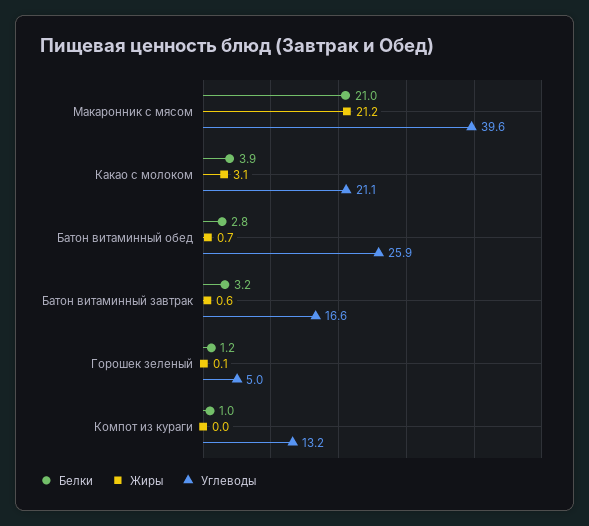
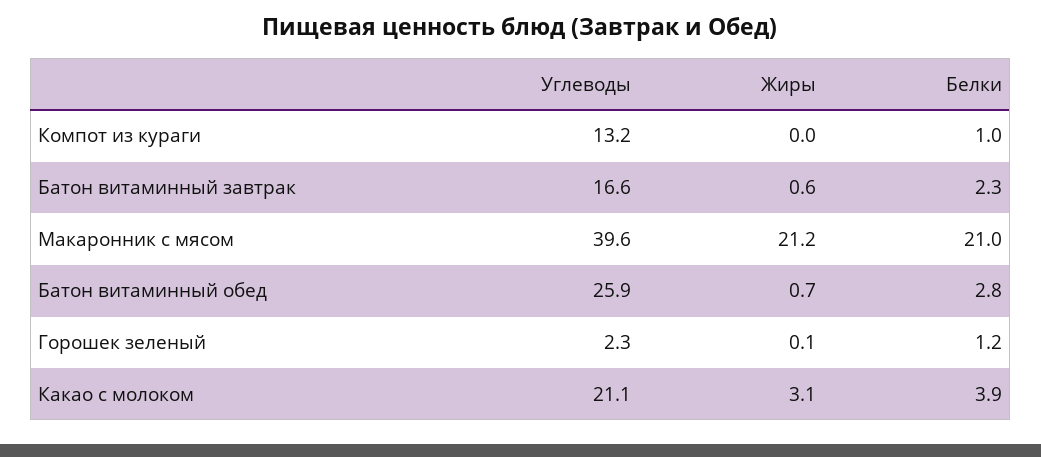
  {
    "Белки": {
      "Макаронник с мясом": 21,
      "Какао с молоком": 3.9,
      "Батон витаминный обед": 2.8,
-     "Батон витаминный завтрак": 3.2,
+     "Батон витаминный завтрак": 2.3,
      "Горошек зеленый": 1.2,
      "Компот из кураги": 1
    },
    "Жиры": {
      "Макаронник с мясом": 21.2,
      "Какао с молоком": 3.1,
      "Батон витаминный обед": 0.7,
      "Батон витаминный завтрак": 0.6,
      "Горошек зеленый": 0.1,
      "Компот из кураги": 0
    },
    "Углеводы": {
      "Макаронник с мясом": 39.6,
      "Какао с молоком": 21.1,
      "Батон витаминный обед": 25.9,
      "Батон витаминный завтрак": 16.6,
-     "Горошек зеленый": 5,
+     "Горошек зеленый": 2.3,
      "Компот из кураги": 13.2
    }
  }

